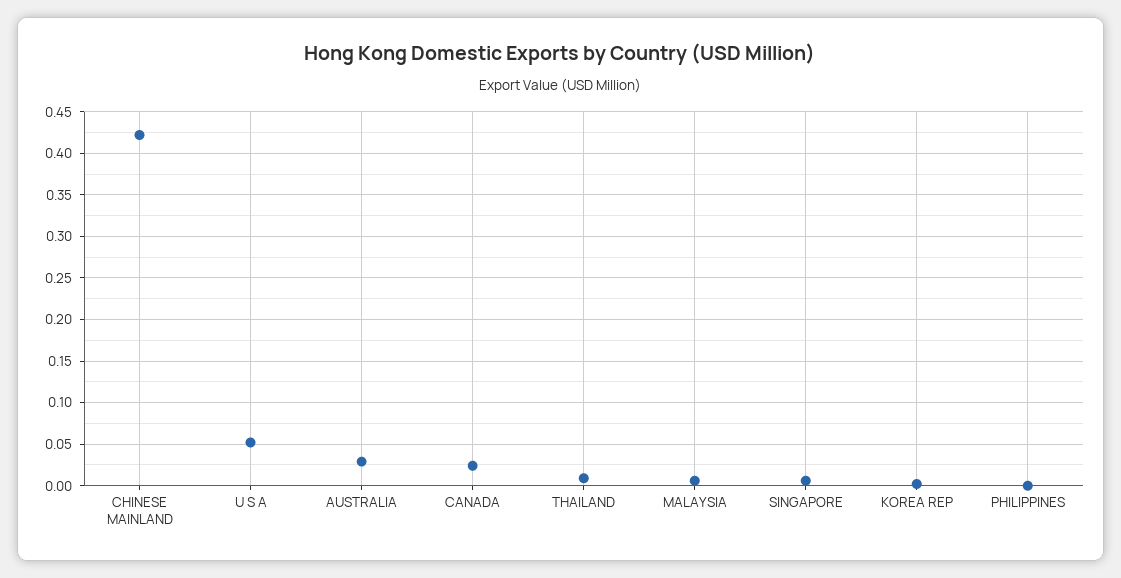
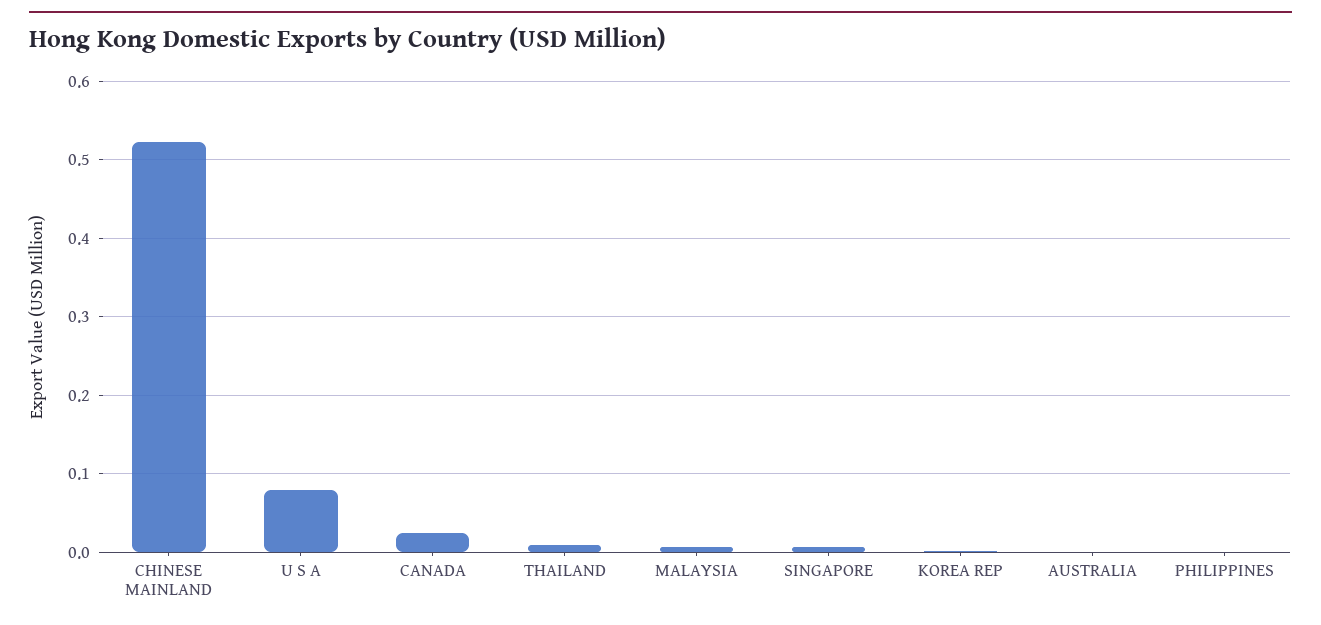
  {
-   "CHINESE MAINLAND": 0.42,
+   "CHINESE MAINLAND": 0.52,
-   "U S A": 0.05,
+   "U S A": 0.08,
-   "AUSTRALIA": 0.03,
+   "AUSTRALIA": 0,
    "CANADA": 0.02,
    "THAILAND": 0.01,
    "MALAYSIA": 0.01,
    "SINGAPORE": 0.01,
    "KOREA REP": 0,
    "PHILIPPINES": 0
  }

